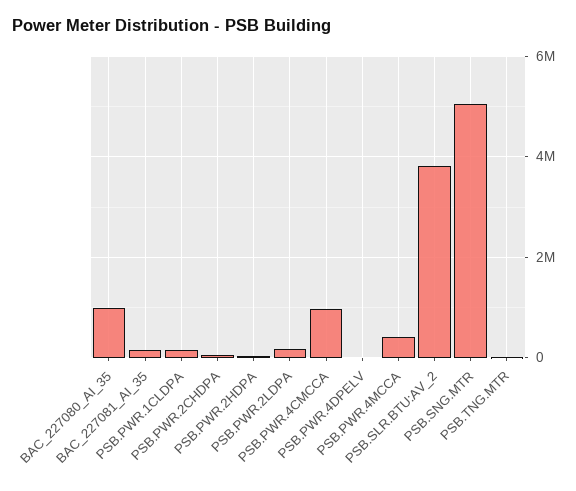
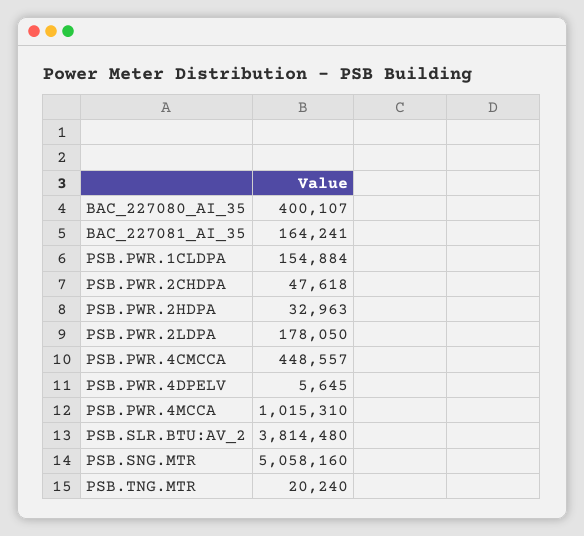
  {
-   "BAC_227080_AI_35": 1000000,
+   "BAC_227080_AI_35": 400107,
    "BAC_227081_AI_35": 164241,
    "PSB.PWR.1CLDPA": 154884,
    "PSB.PWR.2CHDPA": 47618,
    "PSB.PWR.2HDPA": 32963,
    "PSB.PWR.2LDPA": 178050,
-   "PSB.PWR.4CMCCA": 1000000,
+   "PSB.PWR.4CMCCA": 448557,
    "PSB.PWR.4DPELV": 5645,
-   "PSB.PWR.4MCCA": 400000,
+   "PSB.PWR.4MCCA": 1015310,
    "PSB.SLR.BTU:AV_2": 3814480,
    "PSB.SNG.MTR": 5058160,
    "PSB.TNG.MTR": 20240
  }

